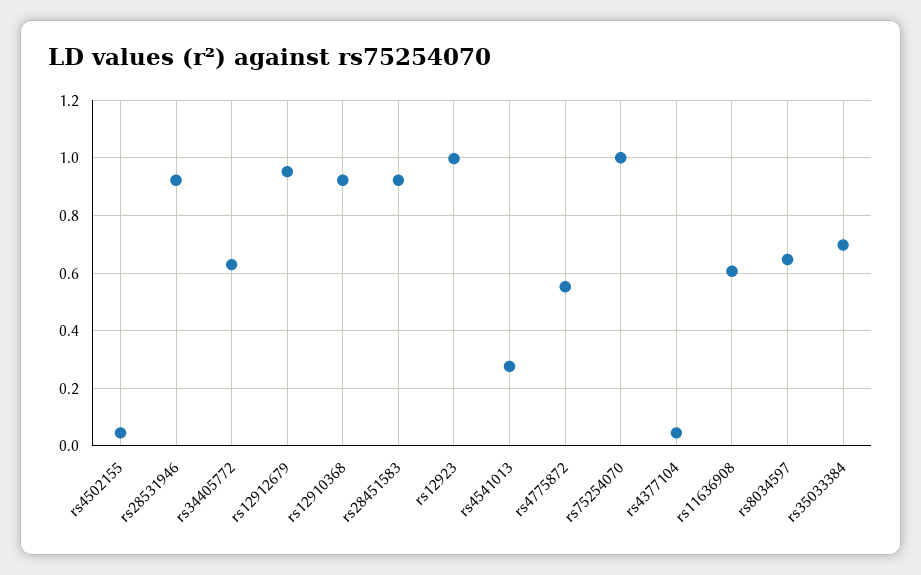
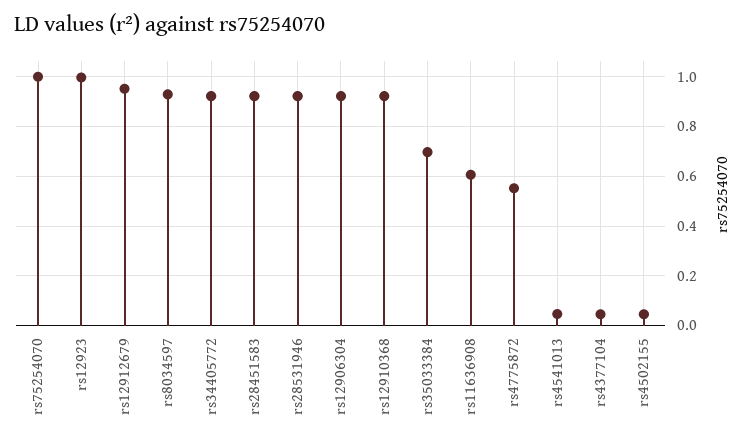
  {
    "rs4502155": 0.05,
    "rs28531946": 0.925,
-   "rs34405772": 0.625,
+   "rs34405772": 0.925,
    "rs12912679": 0.95,
    "rs12910368": 0.925,
    "rs28451583": 0.925,
    "rs12923": 1,
-   "rs4541013": 0.275,
+   "rs4541013": 0.05,
    "rs4775872": 0.55,
    "rs75254070": 1,
    "rs4377104": 0.05,
    "rs11636908": 0.6,
-   "rs8034597": 0.65,
+   "rs8034597": 0.925,
-   "rs35033384": 0.7
+   "rs35033384": 0.7,
+   "rs12906304": 0.925
  }

